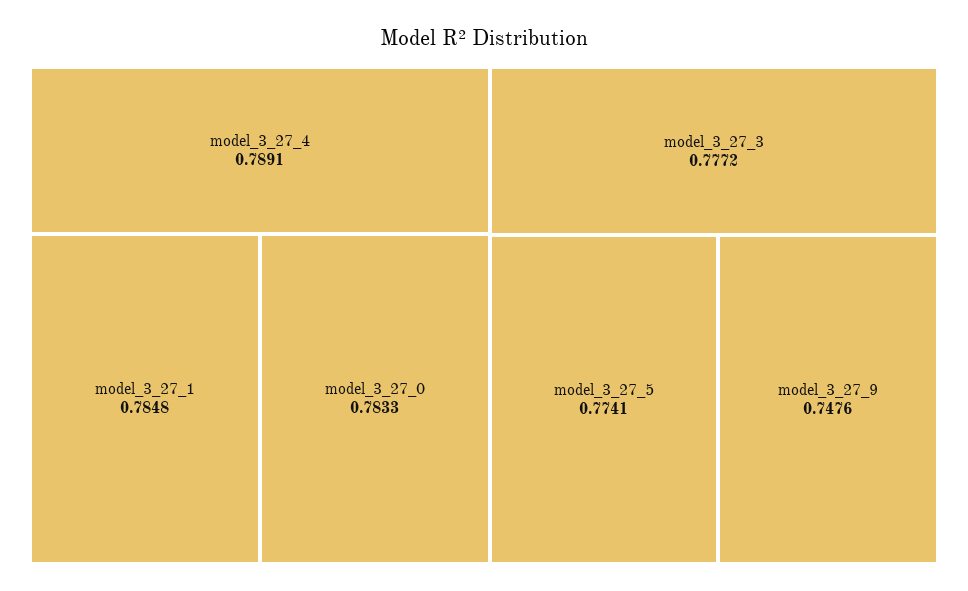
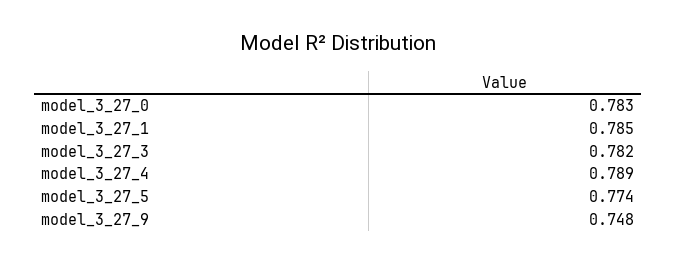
  {
    "model_3_27_4": 0.7891,
    "model_3_27_1": 0.7848,
    "model_3_27_0": 0.7833,
-   "model_3_27_3": 0.7772,
+   "model_3_27_3": 0.782,
    "model_3_27_5": 0.7741,
    "model_3_27_9": 0.7476
  }

